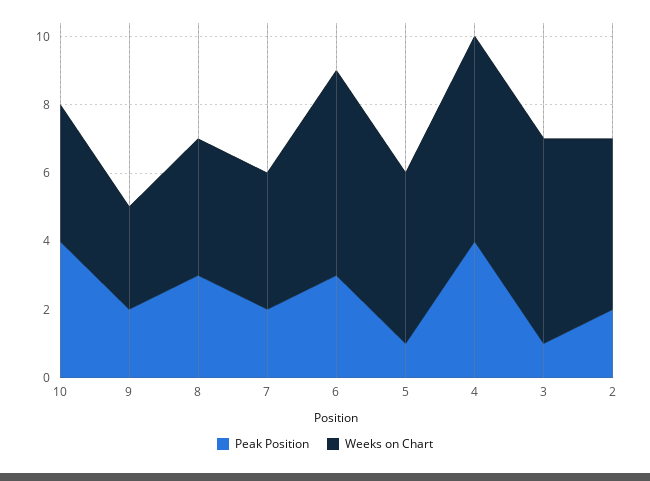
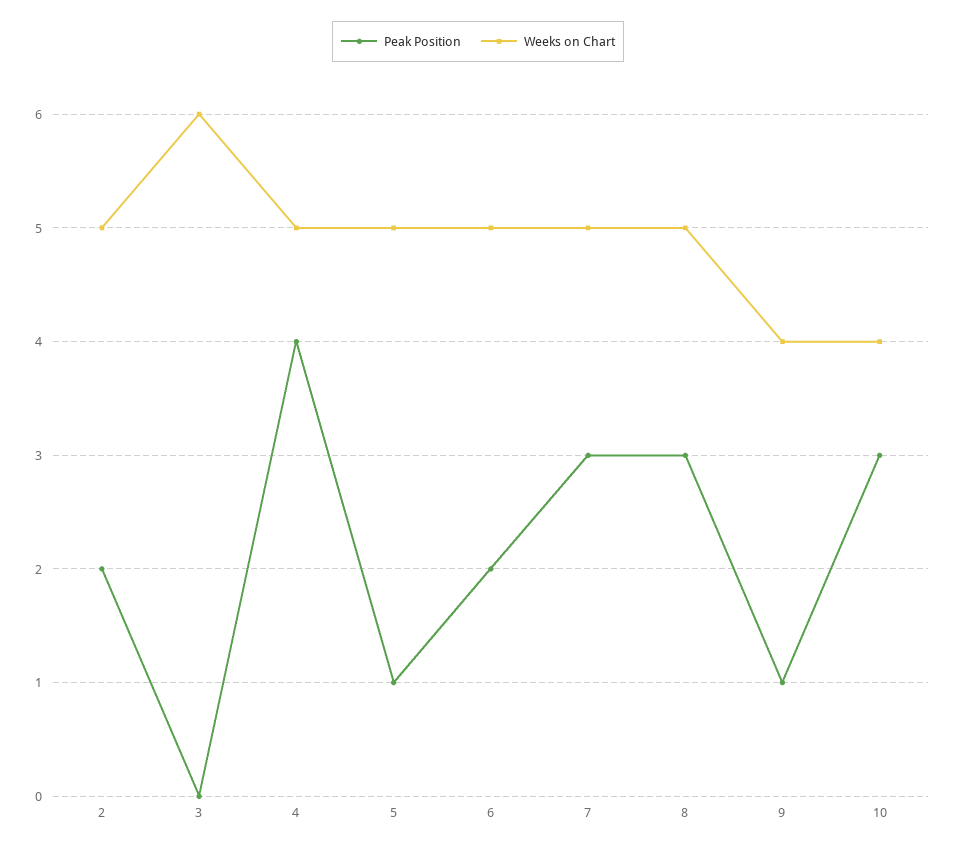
  {
    "Peak Position": {
-     "10": 4,
+     "10": 3,
-     "9": 2,
+     "9": 1,
      "8": 3,
-     "7": 2,
+     "7": 3,
-     "6": 3,
+     "6": 2,
      "5": 1,
      "4": 4,
-     "3": 1,
+     "3": 0,
      "2": 2
    },
    "Weeks on Chart": {
      "10": 4,
-     "9": 3,
+     "9": 4,
-     "8": 4,
+     "8": 5,
-     "7": 4,
+     "7": 5,
-     "6": 6,
+     "6": 5,
      "5": 5,
-     "4": 6,
+     "4": 5,
      "3": 6,
      "2": 5
    }
  }

